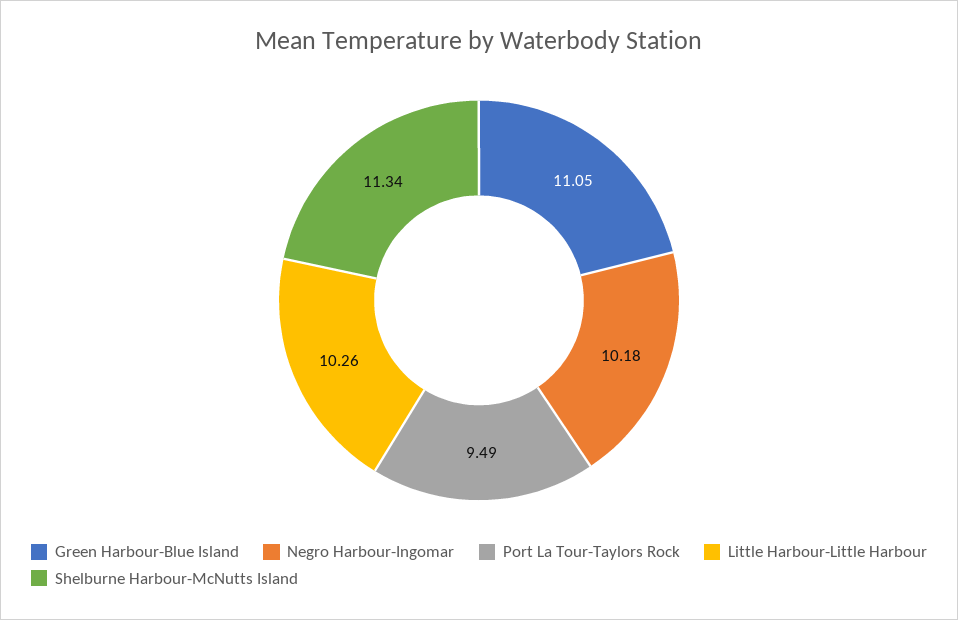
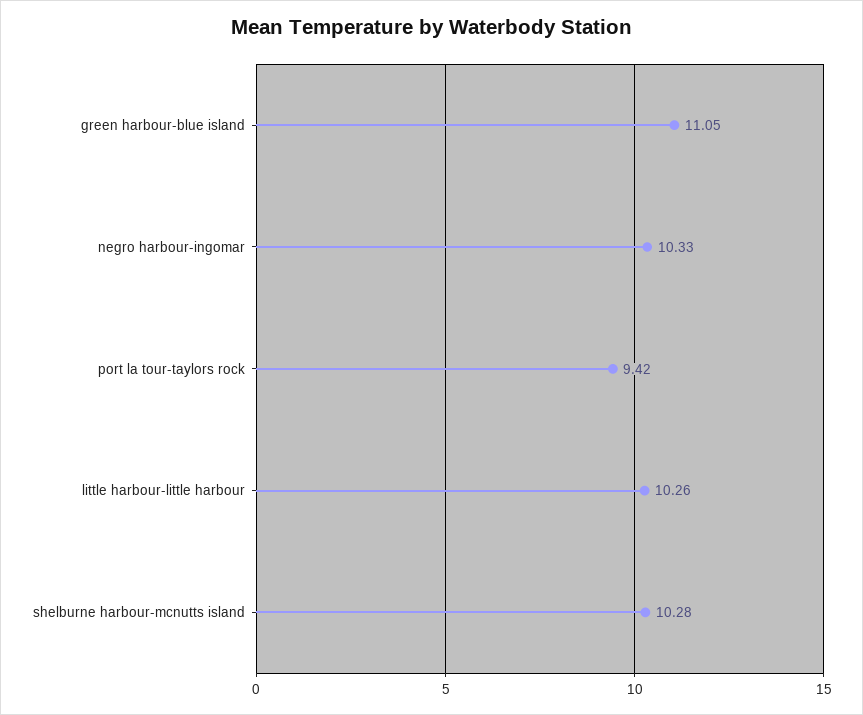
  {
    "Green Harbour-Blue Island": 11.05,
-   "Negro Harbour-Ingomar": 10.18,
+   "Negro Harbour-Ingomar": 10.33,
-   "Port La Tour-Taylors Rock": 9.49,
+   "Port La Tour-Taylors Rock": 9.42,
    "Little Harbour-Little Harbour": 10.26,
-   "Shelburne Harbour-McNutts Island": 11.34
+   "Shelburne Harbour-McNutts Island": 10.28
  }

